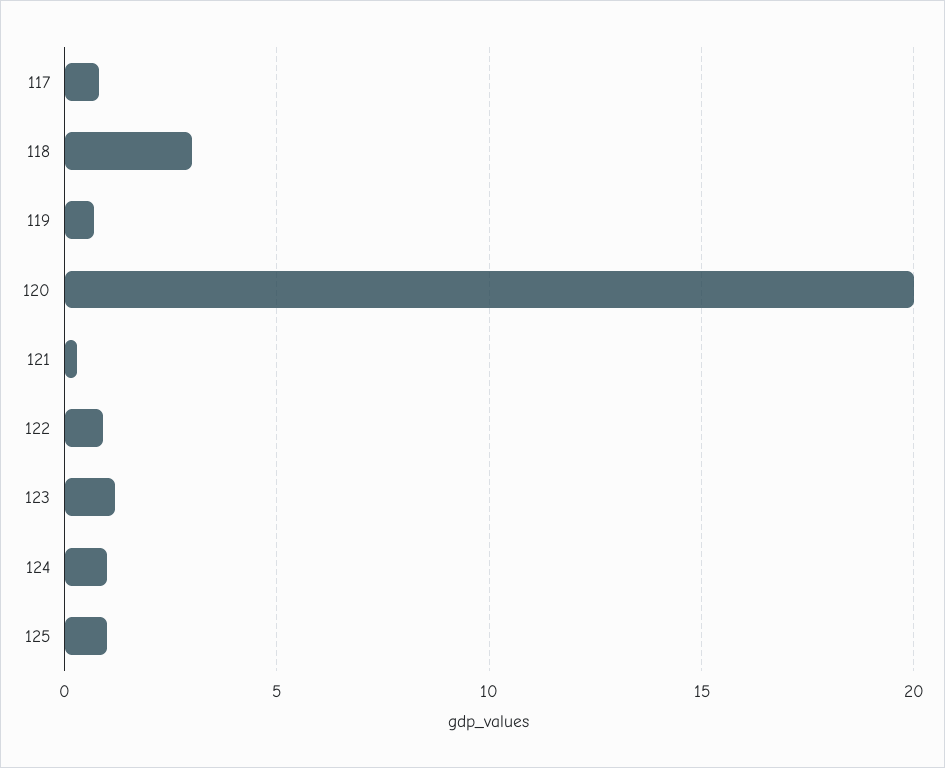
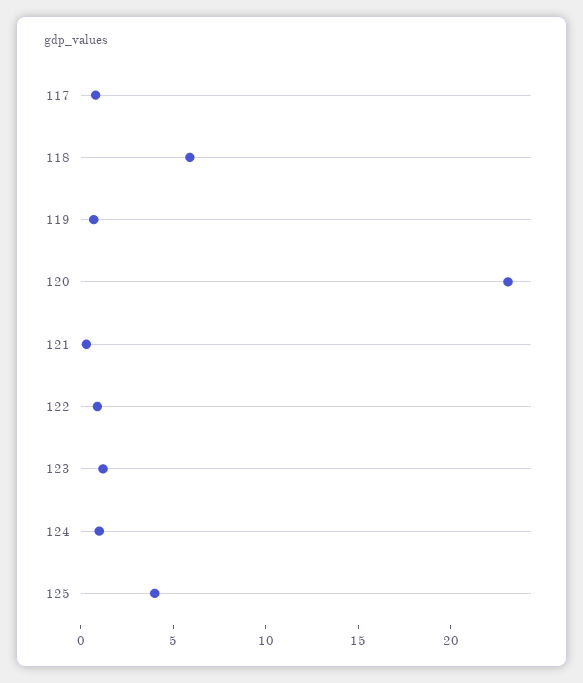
  {
    "117": 1,
-   "118": 3,
+   "118": 6,
    "119": 0.5,
-   "120": 20,
+   "120": 23,
    "121": 0.5,
    "122": 1,
    "123": 1,
    "124": 1,
-   "125": 1
+   "125": 4
  }

